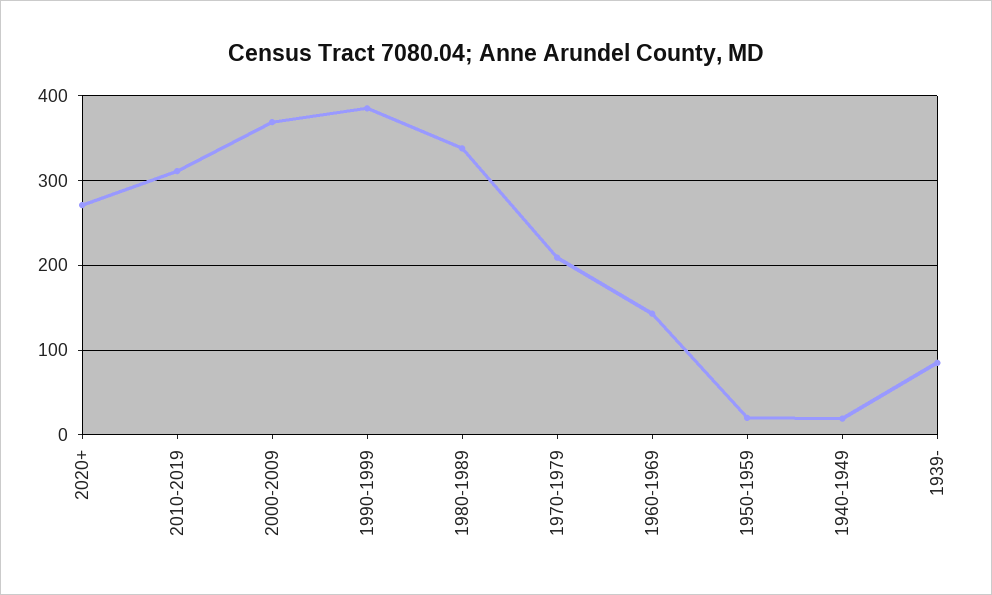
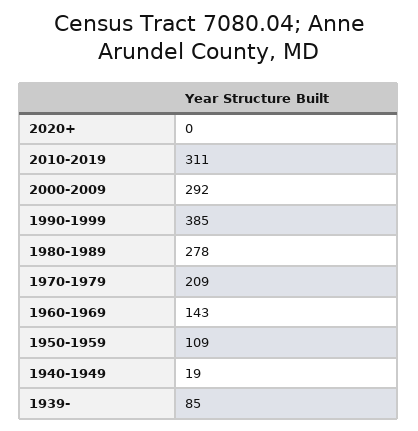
  {
-   "2020+": 270,
+   "2020+": 0,
    "2010-2019": 311,
-   "2000-2009": 370,
+   "2000-2009": 292,
    "1990-1999": 385,
-   "1980-1989": 340,
+   "1980-1989": 278,
    "1970-1979": 209,
    "1960-1969": 143,
-   "1950-1959": 20,
+   "1950-1959": 109,
    "1940-1949": 19,
    "1939-": 85
  }

